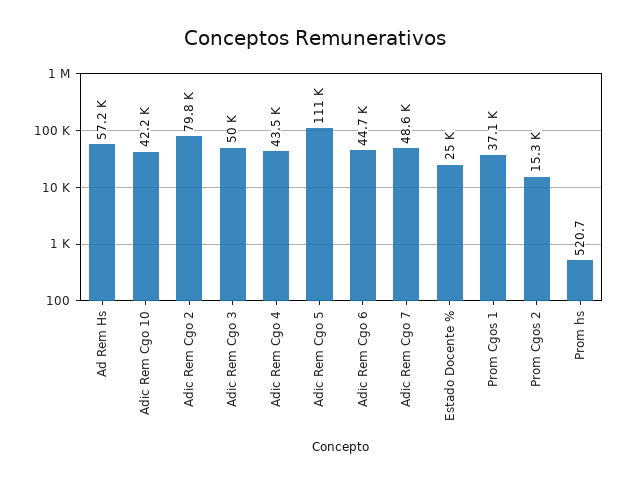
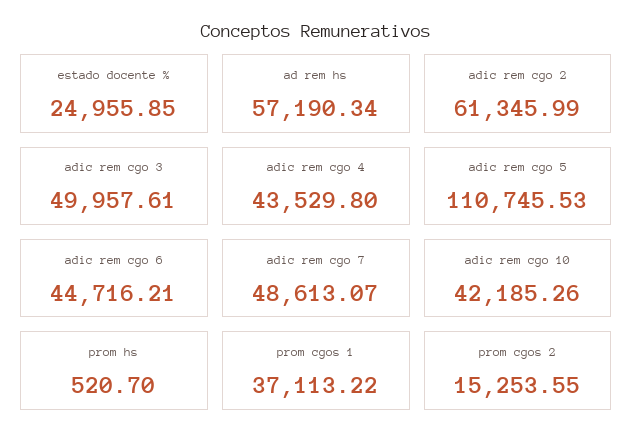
  {
    "Ad Rem Hs": 57190.34,
    "Adic Rem Cgo 10": 42185.26,
-   "Adic Rem Cgo 2": 79800,
+   "Adic Rem Cgo 2": 61345.99,
    "Adic Rem Cgo 3": 49957.61,
    "Adic Rem Cgo 4": 43529.8,
    "Adic Rem Cgo 5": 110745.53,
    "Adic Rem Cgo 6": 44716.21,
    "Adic Rem Cgo 7": 48613.07,
    "Estado Docente %": 24955.85,
    "Prom Cgos 1": 37113.22,
    "Prom Cgos 2": 15253.55,
    "Prom hs": 520.7
  }

